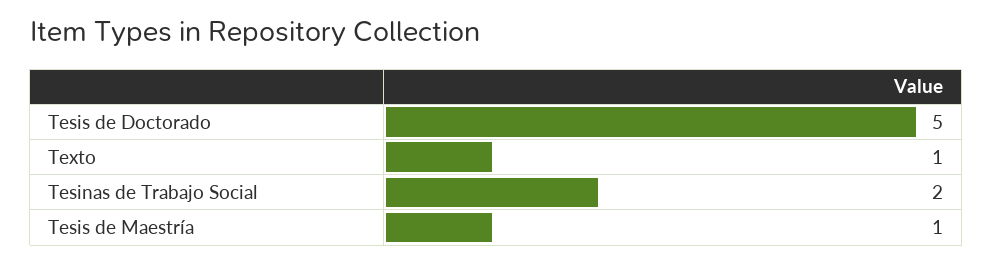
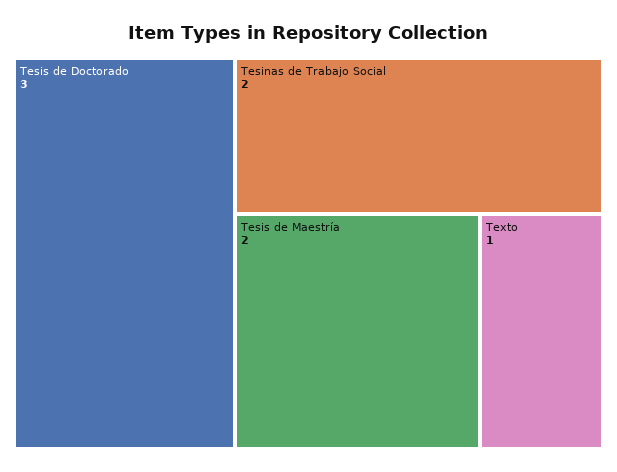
  {
-   "Tesis de Doctorado": 5,
+   "Tesis de Doctorado": 3,
    "Texto": 1,
    "Tesinas de Trabajo Social": 2,
-   "Tesis de Maestría": 1
+   "Tesis de Maestría": 2
  }

